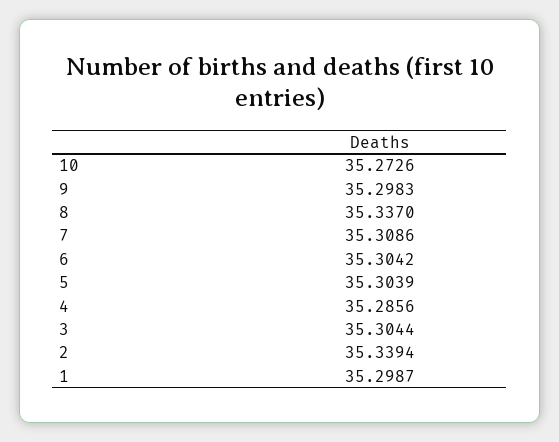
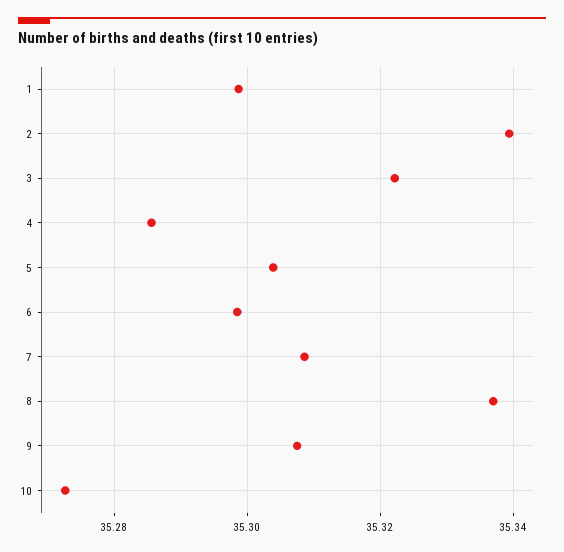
  {
    "10": 35.2726,
-   "9": 35.2983,
+   "9": 35.308,
    "8": 35.337,
    "7": 35.3086,
-   "6": 35.3042,
+   "6": 35.298,
    "5": 35.3039,
    "4": 35.2856,
-   "3": 35.3044,
+   "3": 35.322,
    "2": 35.3394,
    "1": 35.2987
  }

